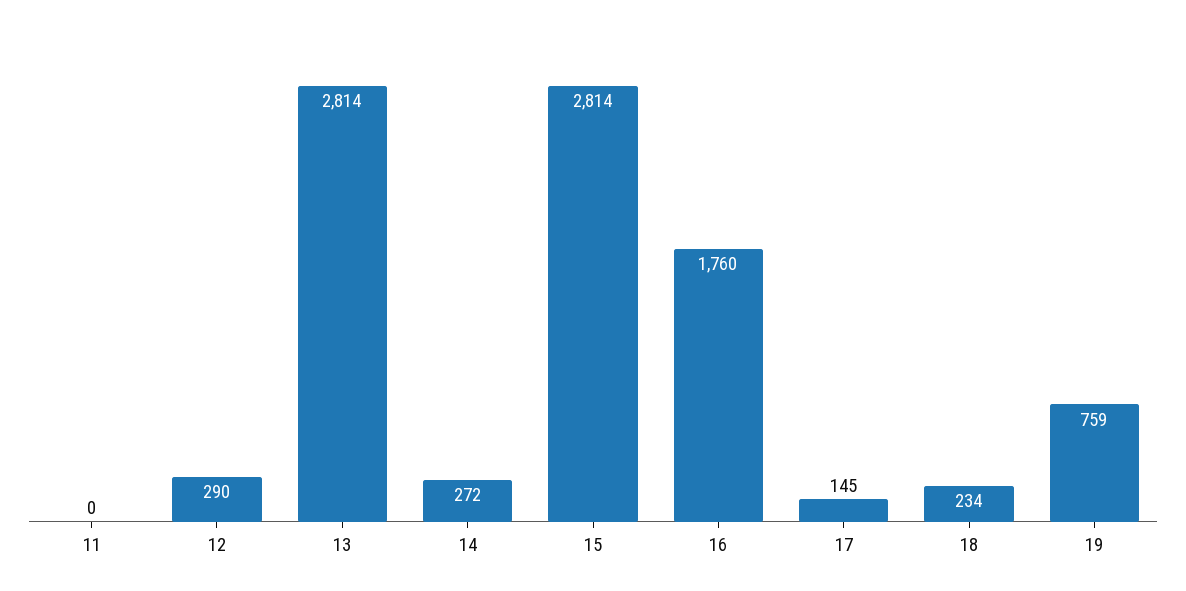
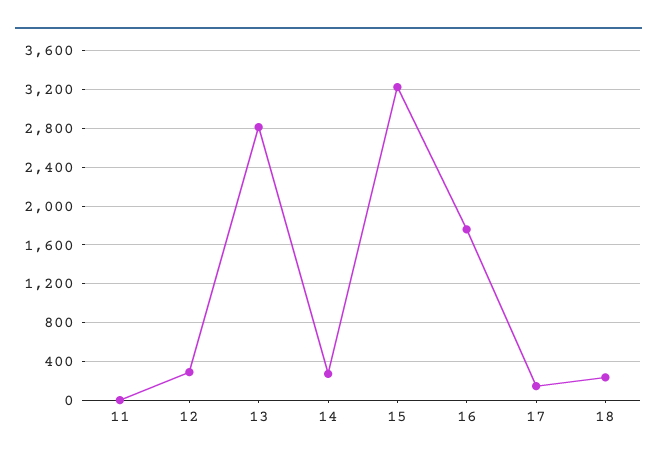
  {
    "11": 0,
    "12": 290,
    "13": 2814,
    "14": 272,
-   "15": 2814,
+   "15": 3200,
    "16": 1760,
    "17": 145,
-   "18": 234,
+   "18": 234
-   "19": 759
  }

